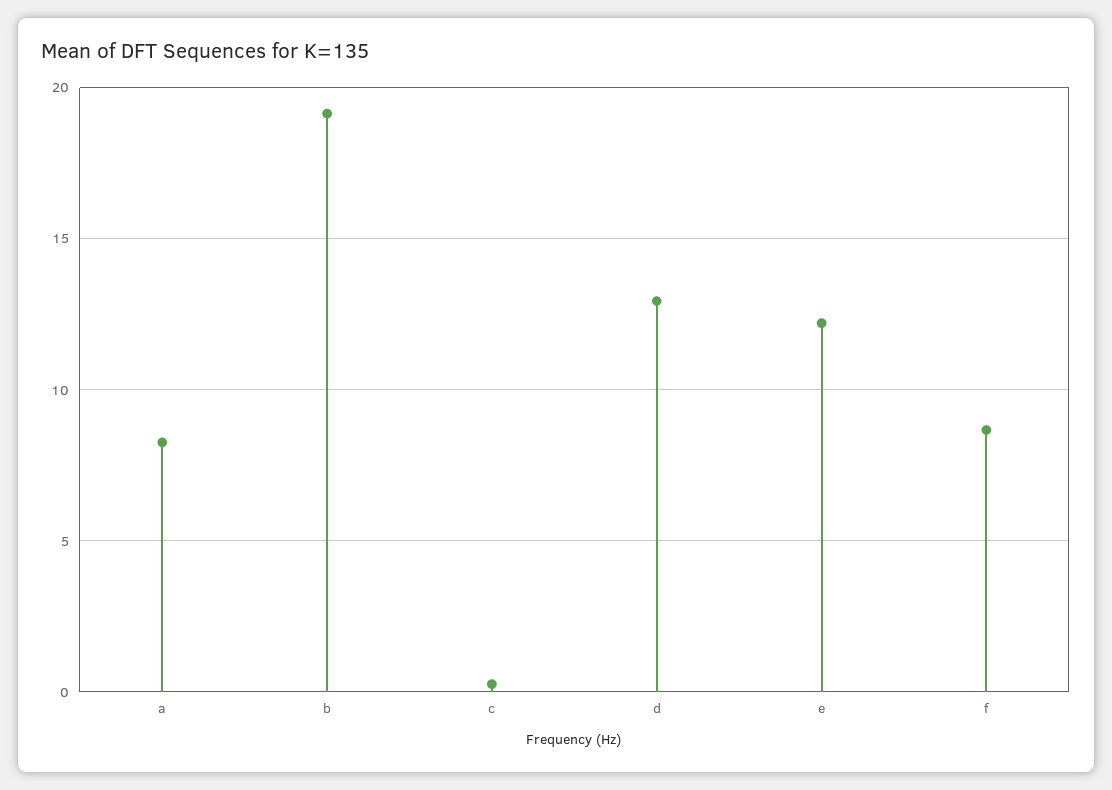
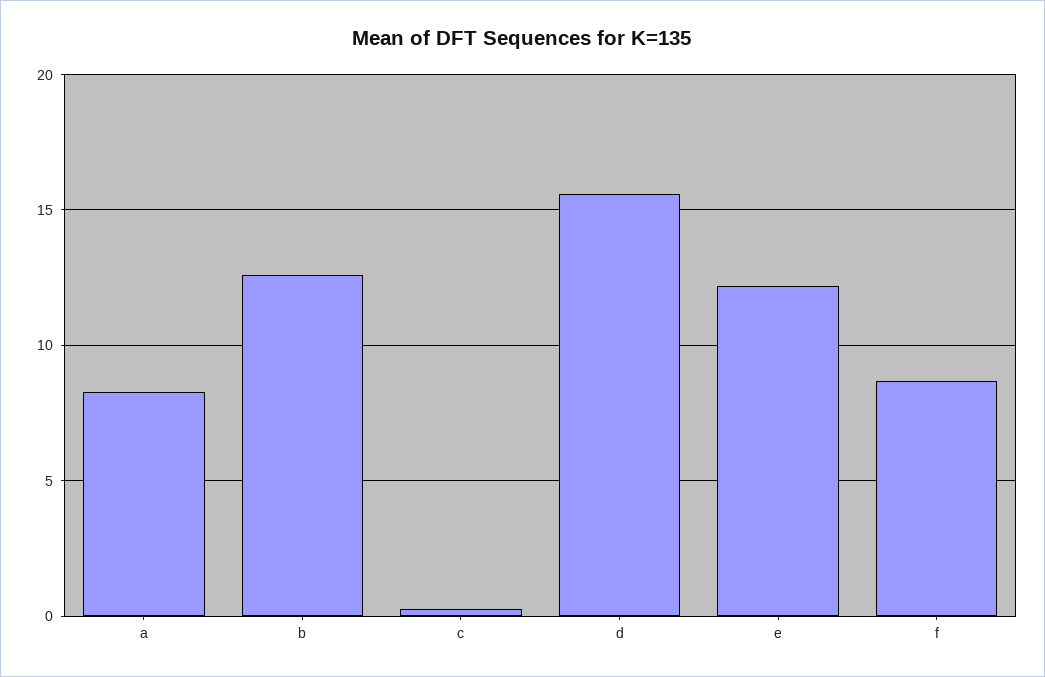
  {
    "a": 8.5,
-   "b": 19,
+   "b": 12.5,
    "c": 0.5,
-   "d": 13,
+   "d": 15.5,
    "e": 12,
    "f": 8.5
  }

